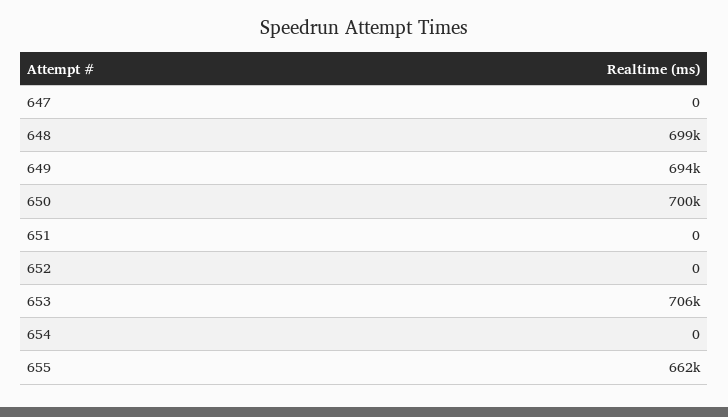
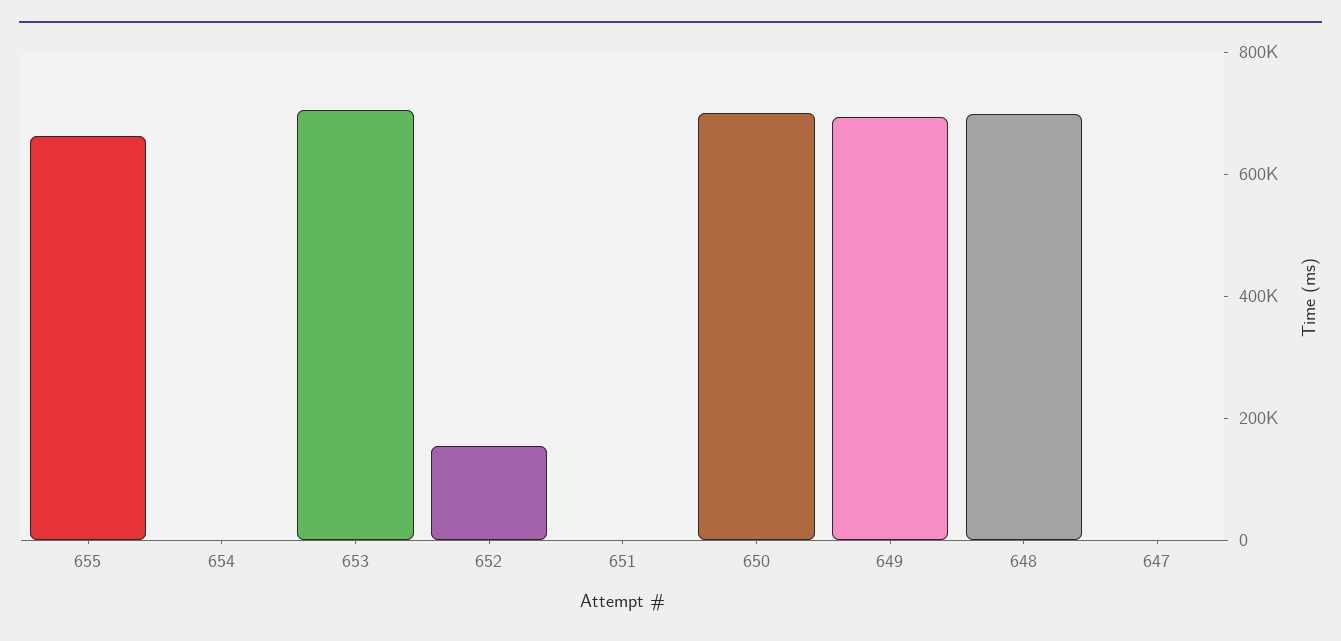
  {
    "647": 0,
    "648": 699000,
    "649": 694000,
    "650": 700000,
    "651": 0,
-   "652": 0,
+   "652": 150000,
    "653": 706000,
    "654": 0,
    "655": 662000
  }

